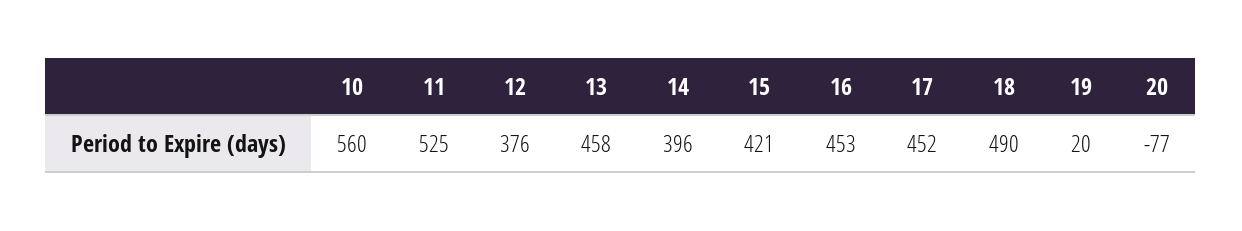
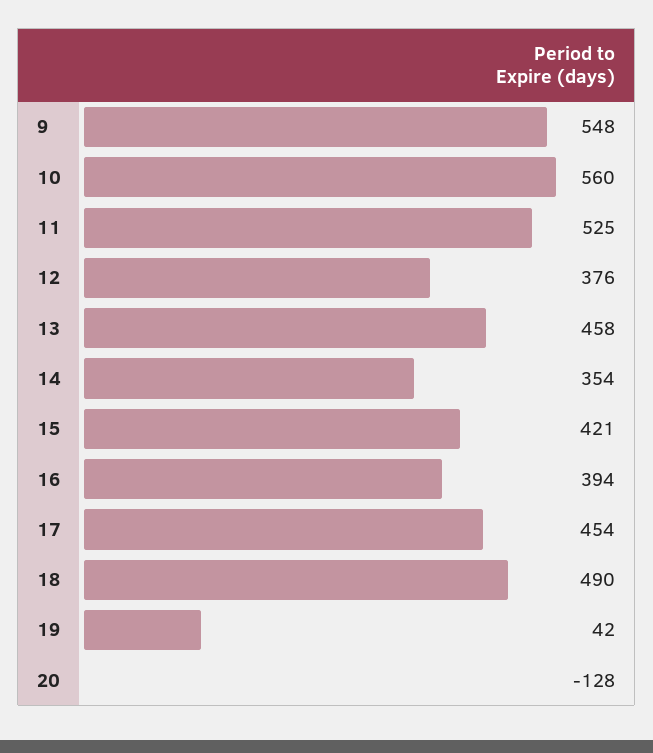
  {
    "10": 560,
    "11": 525,
    "12": 376,
    "13": 458,
-   "14": 396,
+   "14": 354,
    "15": 421,
-   "16": 453,
+   "16": 394,
-   "17": 452,
+   "17": 454,
    "18": 490,
-   "19": 20,
+   "19": 42,
-   "20": -77
+   "20": -128,
+   "9": 548
  }

